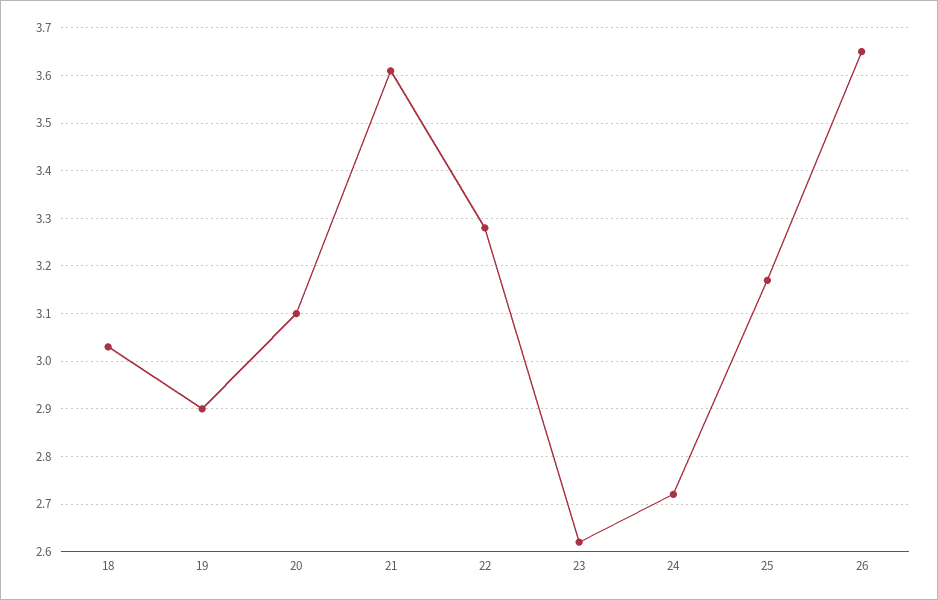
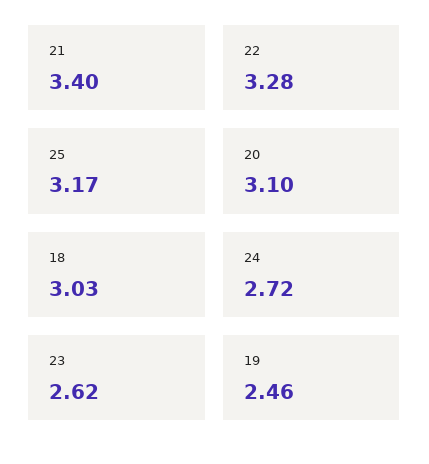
  {
    "18": 3.03,
-   "19": 2.9,
+   "19": 2.46,
    "20": 3.1,
-   "21": 3.6,
+   "21": 3.4,
    "22": 3.28,
    "23": 2.62,
    "24": 2.72,
-   "25": 3.17,
+   "25": 3.17
-   "26": 3.65
  }

